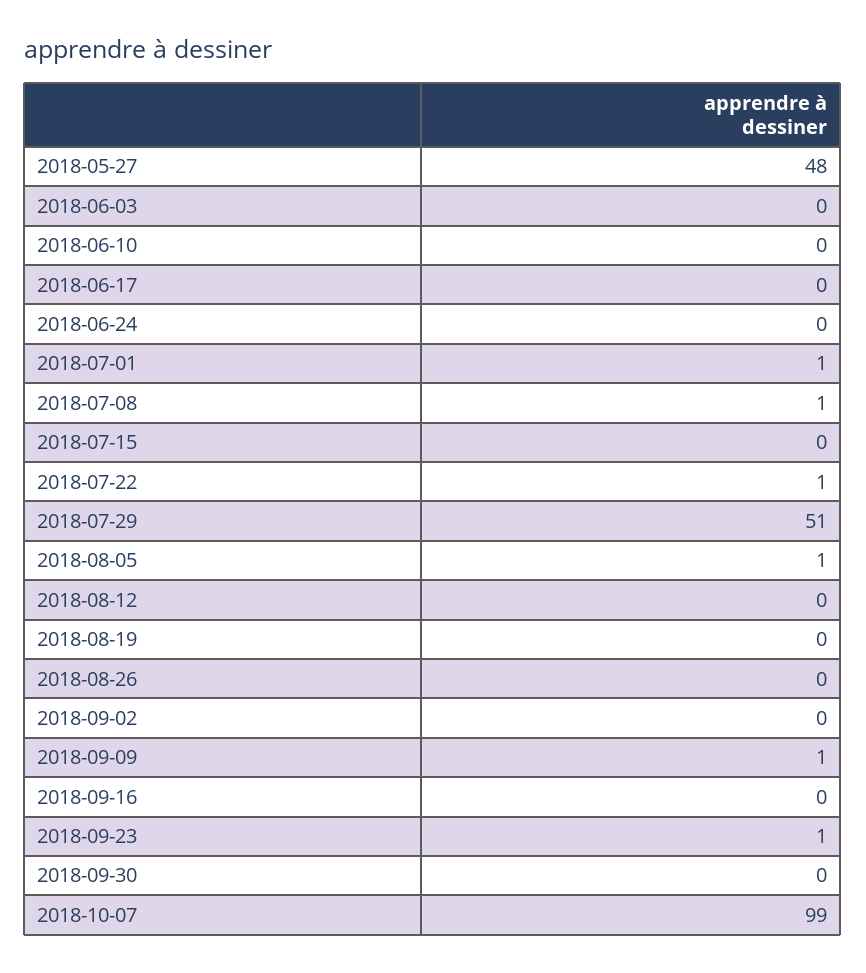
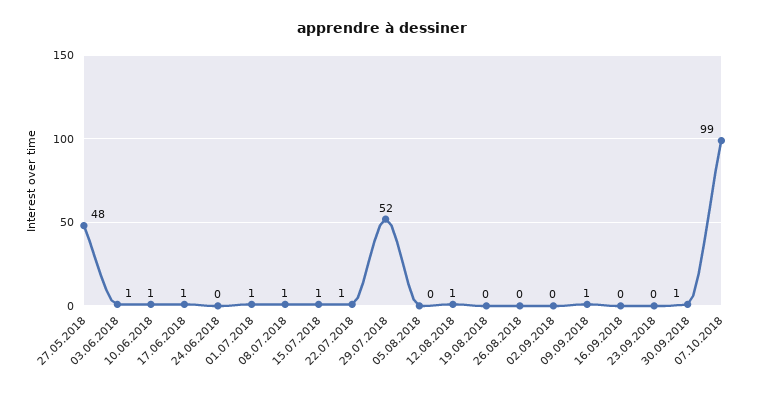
  {
    "2018-05-27": 48,
-   "2018-06-03": 0,
+   "2018-06-03": 1,
-   "2018-06-10": 0,
+   "2018-06-10": 1,
-   "2018-06-17": 0,
+   "2018-06-17": 1,
    "2018-06-24": 0,
    "2018-07-01": 1,
    "2018-07-08": 1,
-   "2018-07-15": 0,
+   "2018-07-15": 1,
    "2018-07-22": 1,
-   "2018-07-29": 51,
+   "2018-07-29": 52,
-   "2018-08-05": 1,
+   "2018-08-05": 0,
-   "2018-08-12": 0,
+   "2018-08-12": 1,
    "2018-08-19": 0,
    "2018-08-26": 0,
    "2018-09-02": 0,
    "2018-09-09": 1,
    "2018-09-16": 0,
-   "2018-09-23": 1,
+   "2018-09-23": 0,
-   "2018-09-30": 0,
+   "2018-09-30": 1,
    "2018-10-07": 99
  }

